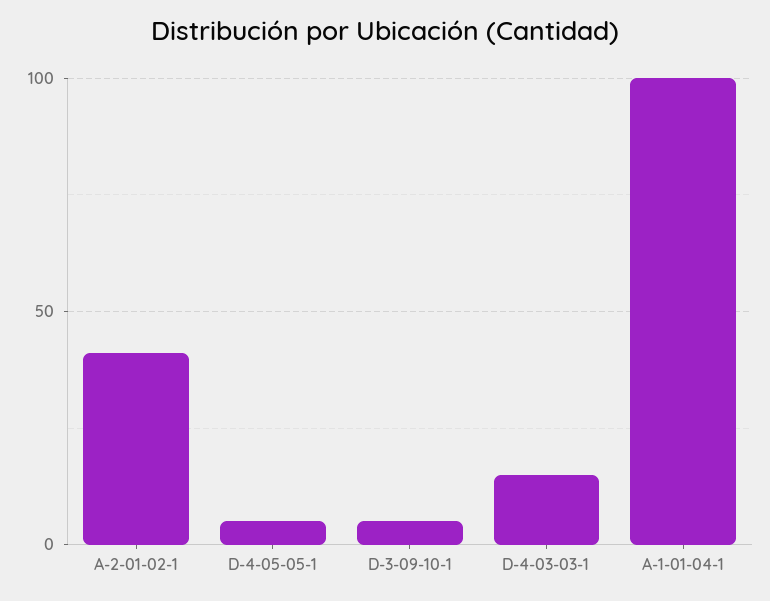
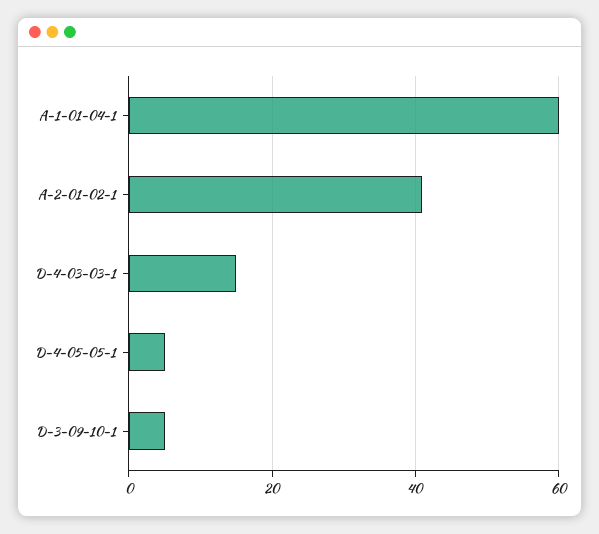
  {
    "A-2-01-02-1": 40,
    "D-4-05-05-1": 5,
    "D-3-09-10-1": 5,
    "D-4-03-03-1": 15,
-   "A-1-01-04-1": 100
+   "A-1-01-04-1": 60
  }

